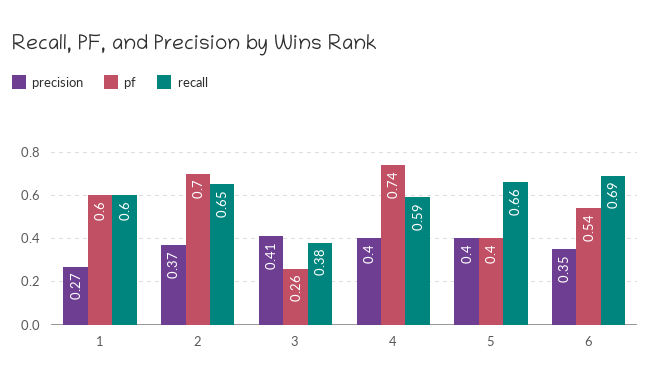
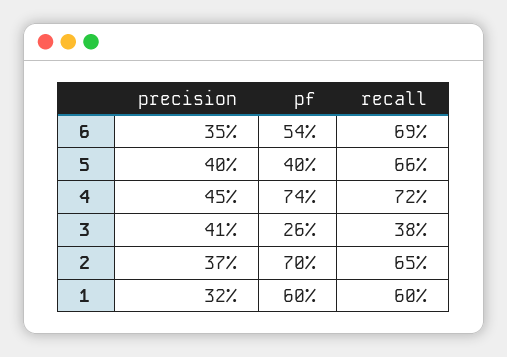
  {
    "precision": {
-     "1": 0.27,
+     "1": 0.32,
      "2": 0.37,
      "3": 0.41,
-     "4": 0.4,
+     "4": 0.45,
      "5": 0.4,
      "6": 0.35
    },
    "pf": {
      "1": 0.6,
      "2": 0.7,
      "3": 0.26,
      "4": 0.74,
      "5": 0.4,
      "6": 0.54
    },
    "recall": {
      "1": 0.6,
      "2": 0.65,
      "3": 0.38,
-     "4": 0.59,
+     "4": 0.72,
      "5": 0.66,
      "6": 0.69
    }
  }

